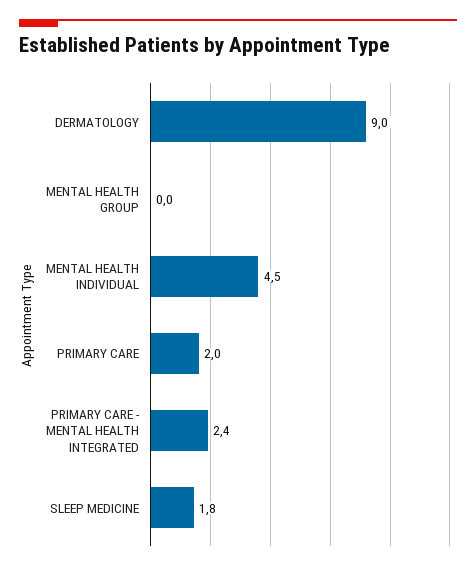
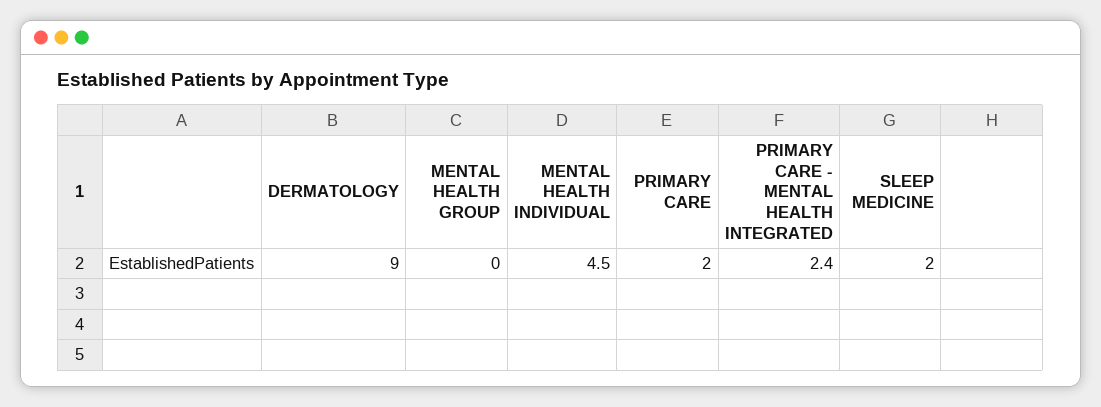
  {
    "DERMATOLOGY": 9,
    "MENTAL HEALTH GROUP": 0,
    "MENTAL HEALTH INDIVIDUAL": 4.5,
    "PRIMARY CARE": 2,
    "PRIMARY CARE - MENTAL HEALTH INTEGRATED": 2.4,
-   "SLEEP MEDICINE": 1.8
+   "SLEEP MEDICINE": 2
  }

